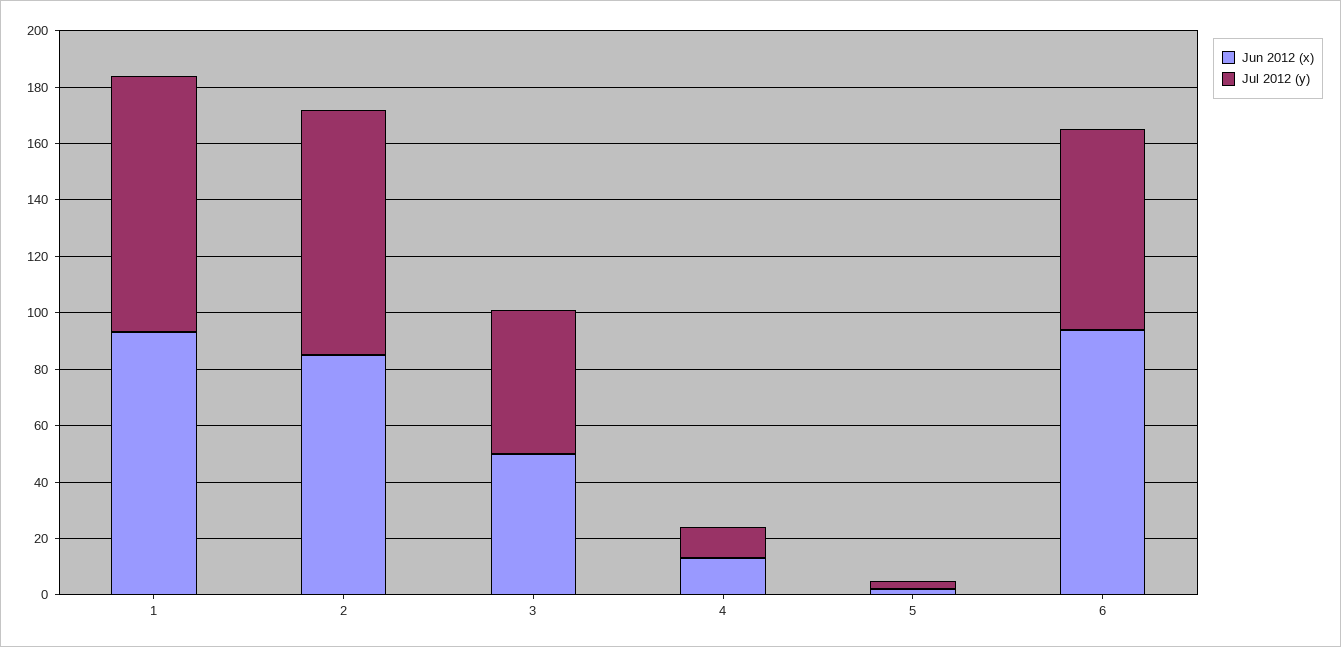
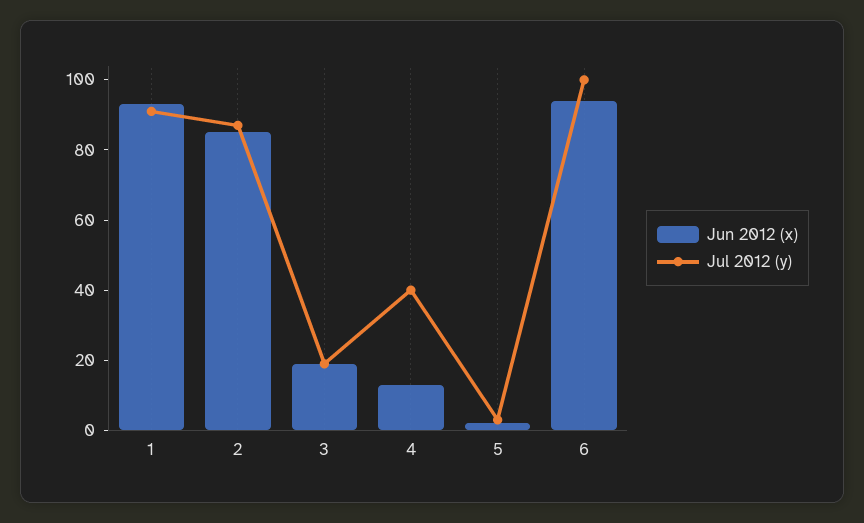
  {
    "Jun 2012 (x)": {
      "1": 95,
      "2": 85,
-     "3": 50,
+     "3": 20,
      "4": 15,
      "5": 0,
      "6": 95
    },
    "Jul 2012 (y)": {
      "1": 90,
      "2": 85,
-     "3": 50,
+     "3": 20,
-     "4": 10,
+     "4": 40,
      "5": 5,
-     "6": 70
+     "6": 100
    }
  }

